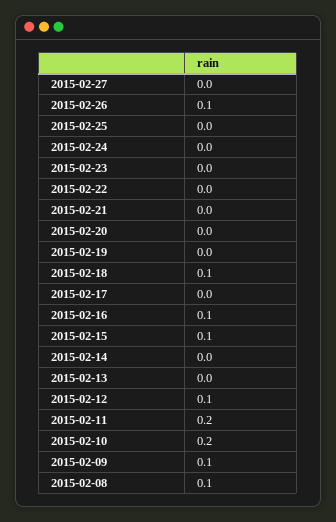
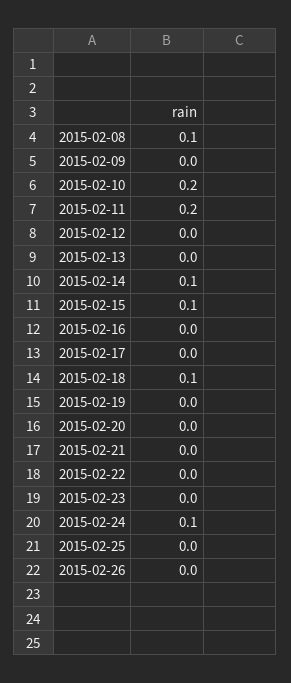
  {
-   "2015-02-27": 0,
-   "2015-02-26": 0.1,
+   "2015-02-26": 0,
    "2015-02-25": 0,
-   "2015-02-24": 0,
+   "2015-02-24": 0.1,
    "2015-02-23": 0,
    "2015-02-22": 0,
    "2015-02-21": 0,
    "2015-02-20": 0,
    "2015-02-19": 0,
    "2015-02-18": 0.1,
    "2015-02-17": 0,
-   "2015-02-16": 0.1,
+   "2015-02-16": 0,
    "2015-02-15": 0.1,
-   "2015-02-14": 0,
+   "2015-02-14": 0.1,
    "2015-02-13": 0,
-   "2015-02-12": 0.1,
+   "2015-02-12": 0,
    "2015-02-11": 0.2,
    "2015-02-10": 0.2,
-   "2015-02-09": 0.1,
+   "2015-02-09": 0,
    "2015-02-08": 0.1
  }

